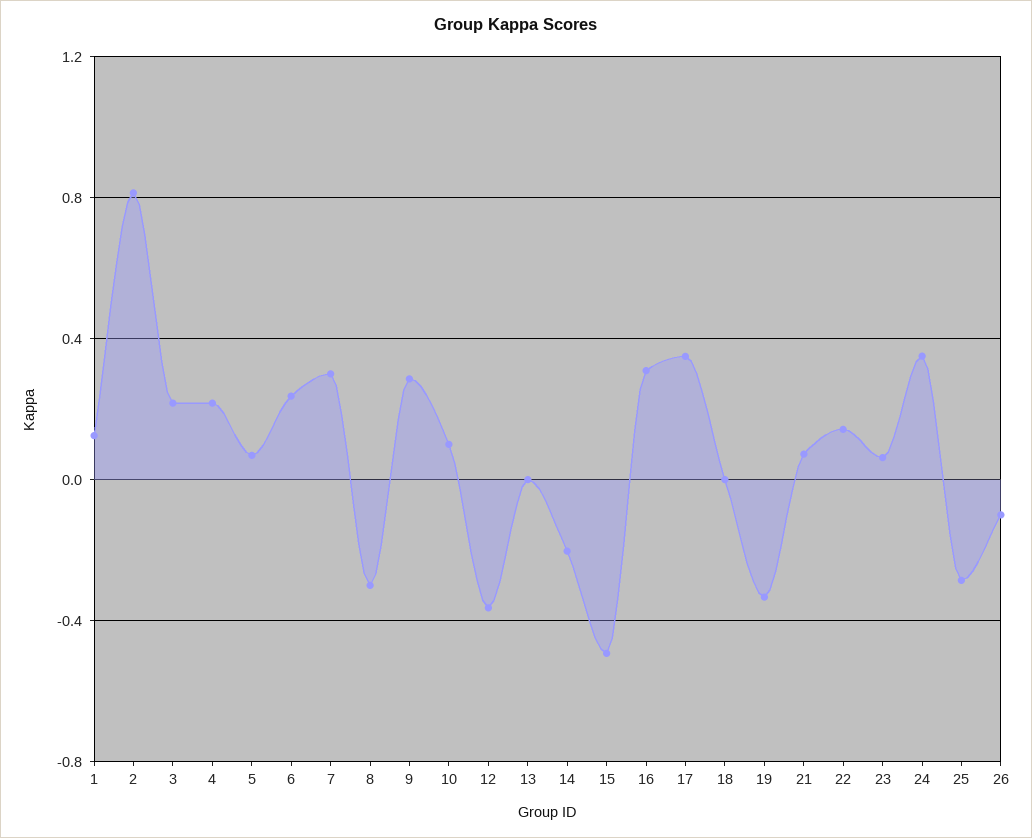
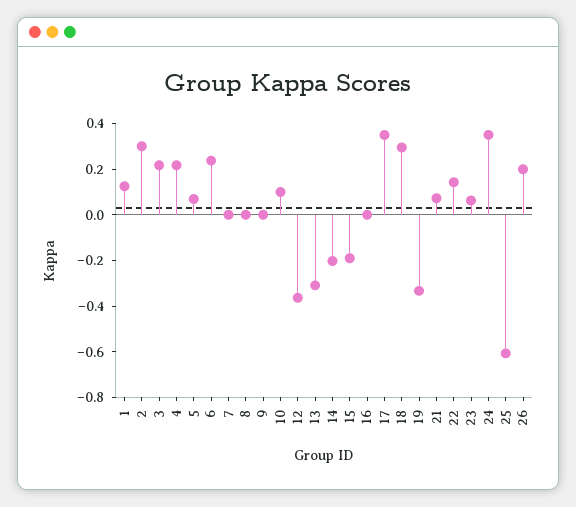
  {
    "1": 0.15,
-   "2": 0.8,
+   "2": 0.3,
    "3": 0.2,
    "4": 0.2,
    "5": 0.05,
    "6": 0.25,
-   "7": 0.3,
+   "7": 0,
-   "8": -0.3,
+   "8": 0,
-   "9": 0.3,
+   "9": 0,
    "10": 0.1,
    "12": -0.35,
-   "13": 0,
+   "13": -0.3,
    "14": -0.2,
-   "15": -0.5,
+   "15": -0.2,
-   "16": 0.3,
+   "16": 0,
    "17": 0.35,
-   "18": 0,
+   "18": 0.3,
    "19": -0.35,
    "21": 0.05,
    "22": 0.15,
    "23": 0.05,
    "24": 0.35,
-   "25": -0.3,
+   "25": -0.6,
-   "26": -0.1
+   "26": 0.2
  }

